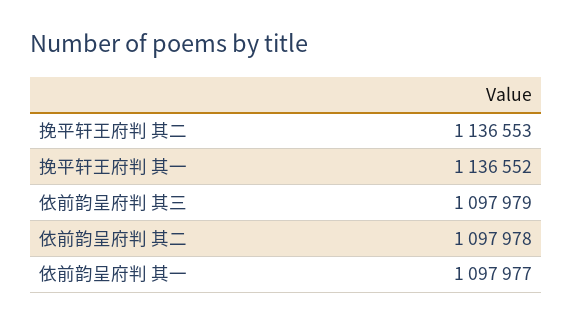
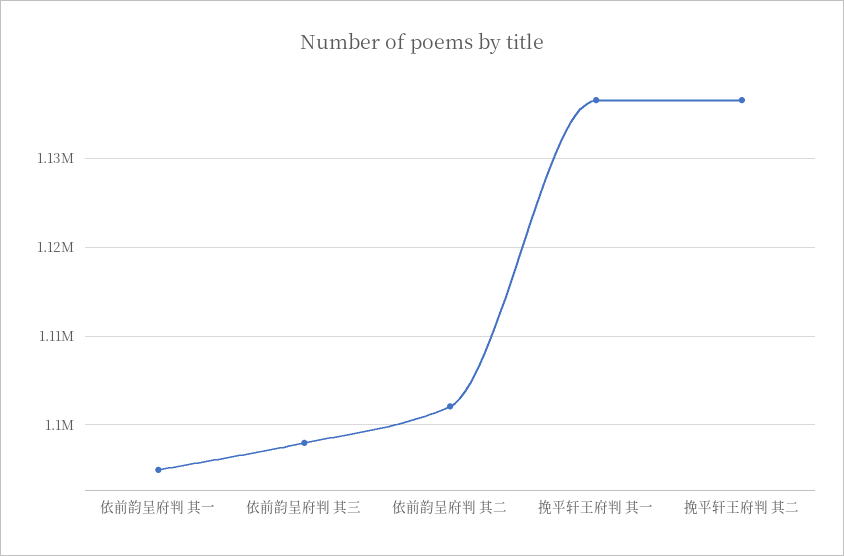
  {
    "挽平轩王府判 其二": 1136553,
    "挽平轩王府判 其一": 1136552,
    "依前韵呈府判 其三": 1097979,
-   "依前韵呈府判 其二": 1097978,
+   "依前韵呈府判 其二": 1102000,
-   "依前韵呈府判 其一": 1097977
+   "依前韵呈府判 其一": 1095000
  }

